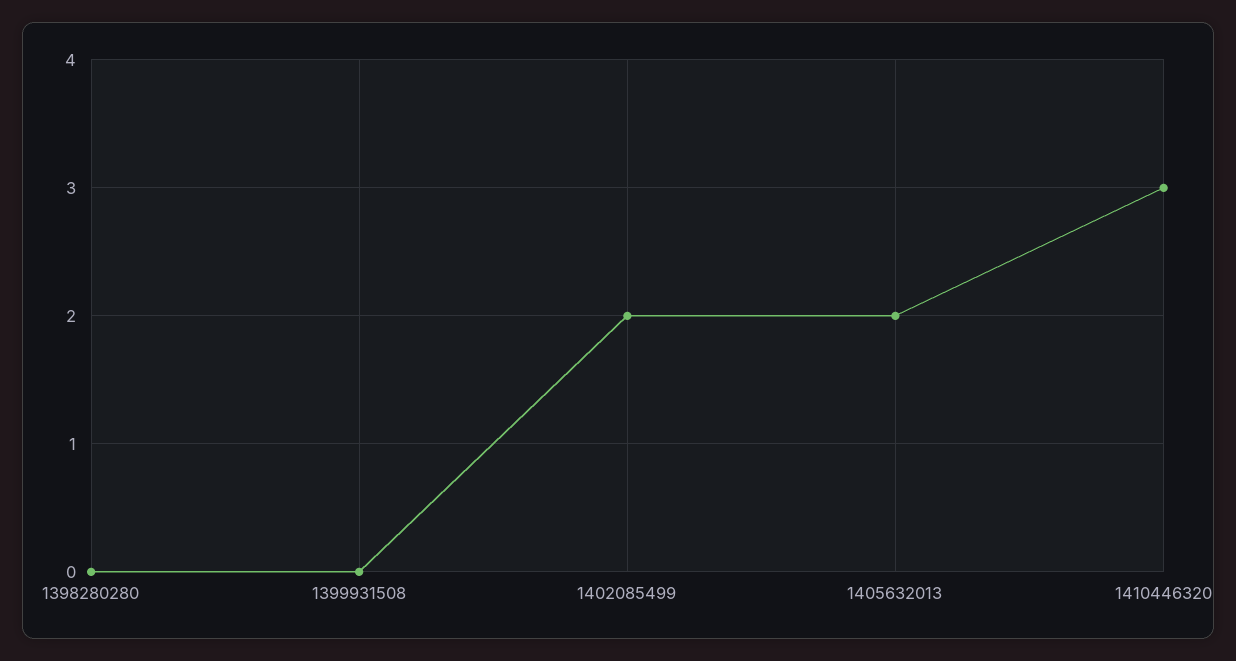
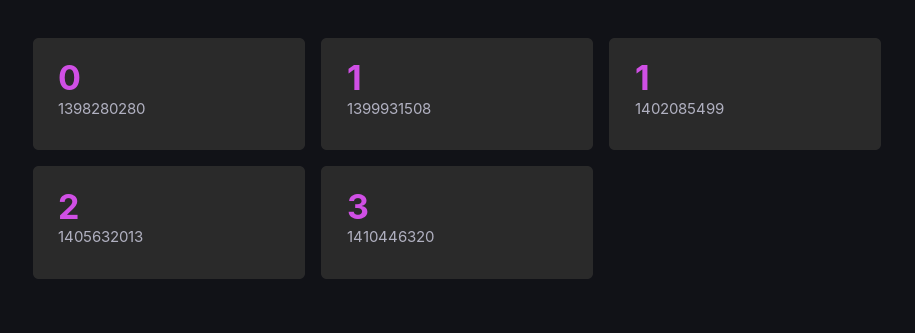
  {
    "1398280280": 0,
-   "1399931508": 0,
+   "1399931508": 1,
-   "1402085499": 2,
+   "1402085499": 1,
    "1405632013": 2,
    "1410446320": 3
  }

